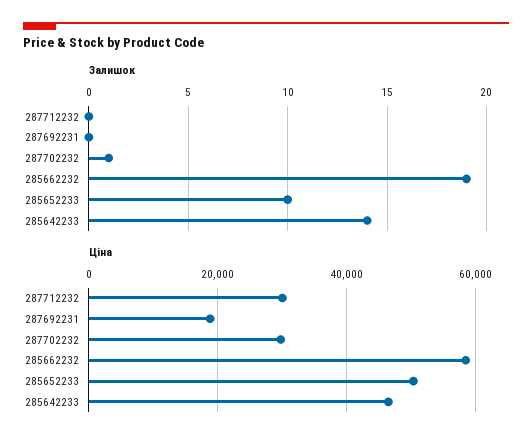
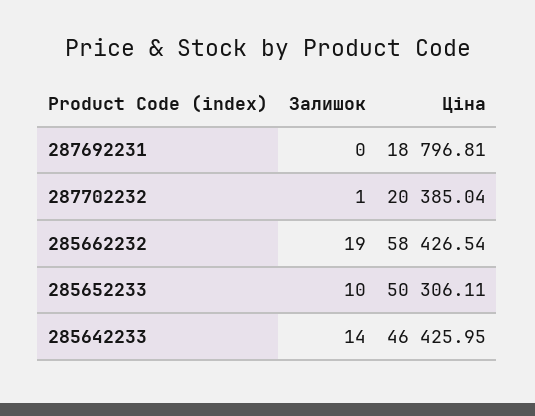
  {
    "Залишок": {
-     "287712232": 0,
      "287692231": 0,
      "287702232": 1,
      "285662232": 19,
      "285652233": 10,
      "285642233": 14
    },
    "Ціна": {
-     "287712232": 30000,
      "287692231": 18796.81,
-     "287702232": 30000,
+     "287702232": 20385.04,
      "285662232": 58426.54,
      "285652233": 50306.11,
      "285642233": 46425.95
    }
  }

